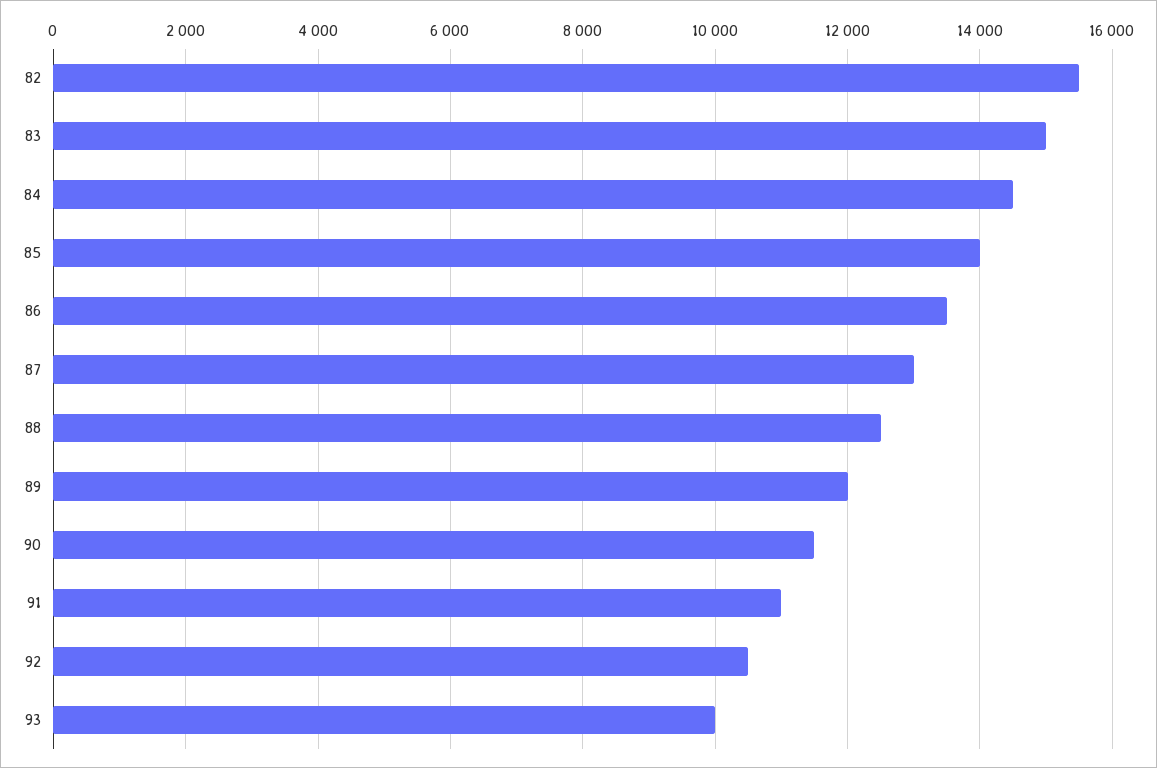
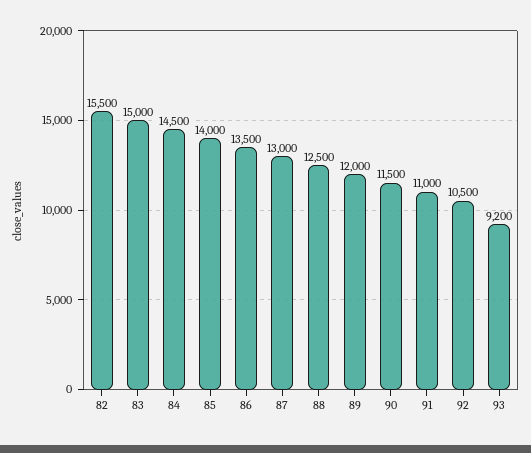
  {
    "82": 15500,
    "83": 15000,
    "84": 14500,
    "85": 14000,
    "86": 13500,
    "87": 13000,
    "88": 12500,
    "89": 12000,
    "90": 11500,
    "91": 11000,
    "92": 10500,
-   "93": 10000
+   "93": 9200
  }

